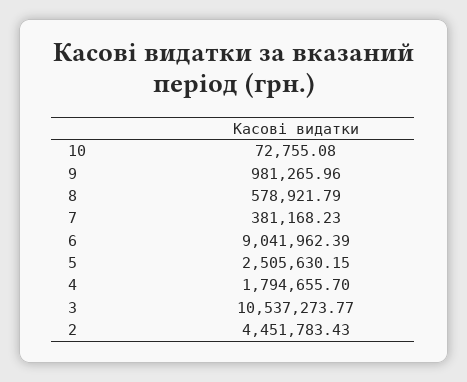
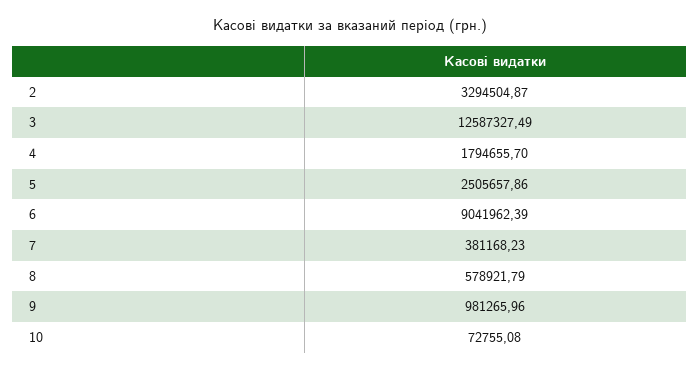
  {
    "10": 72755.08,
    "9": 981265.96,
    "8": 578921.79,
    "7": 381168.23,
    "6": 9041962.39,
-   "5": 2505630.15,
+   "5": 2505657.86,
    "4": 1794655.7,
-   "3": 10537273.77,
+   "3": 12587327.49,
-   "2": 4451783.43
+   "2": 3294504.87
  }

